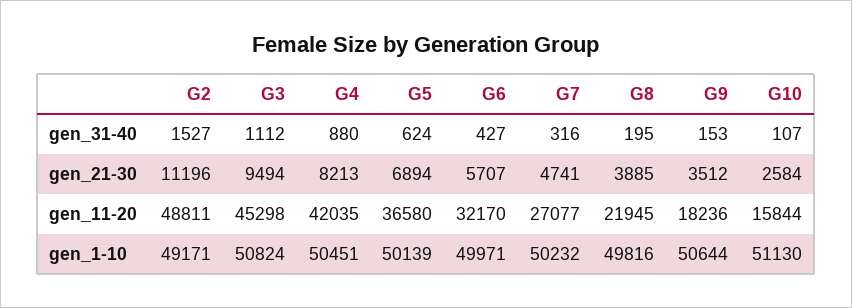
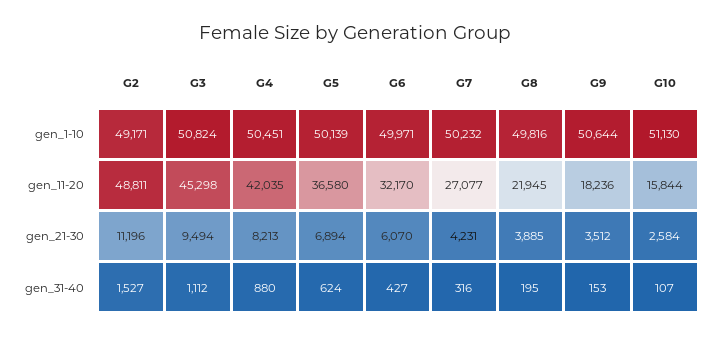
  {
    "G2": {
      "gen_31-40": 1527,
      "gen_21-30": 11196,
      "gen_11-20": 48811,
      "gen_1-10": 49171
    },
    "G3": {
      "gen_31-40": 1112,
      "gen_21-30": 9494,
      "gen_11-20": 45298,
      "gen_1-10": 50824
    },
    "G4": {
      "gen_31-40": 880,
      "gen_21-30": 8213,
      "gen_11-20": 42035,
      "gen_1-10": 50451
    },
    "G5": {
      "gen_31-40": 624,
      "gen_21-30": 6894,
      "gen_11-20": 36580,
      "gen_1-10": 50139
    },
    "G6": {
      "gen_31-40": 427,
-     "gen_21-30": 5707,
+     "gen_21-30": 6070,
      "gen_11-20": 32170,
      "gen_1-10": 49971
    },
    "G7": {
      "gen_31-40": 316,
-     "gen_21-30": 4741,
+     "gen_21-30": 4231,
      "gen_11-20": 27077,
      "gen_1-10": 50232
    },
    "G8": {
      "gen_31-40": 195,
      "gen_21-30": 3885,
      "gen_11-20": 21945,
      "gen_1-10": 49816
    },
    "G9": {
      "gen_31-40": 153,
      "gen_21-30": 3512,
      "gen_11-20": 18236,
      "gen_1-10": 50644
    },
    "G10": {
      "gen_31-40": 107,
      "gen_21-30": 2584,
      "gen_11-20": 15844,
      "gen_1-10": 51130
    }
  }

